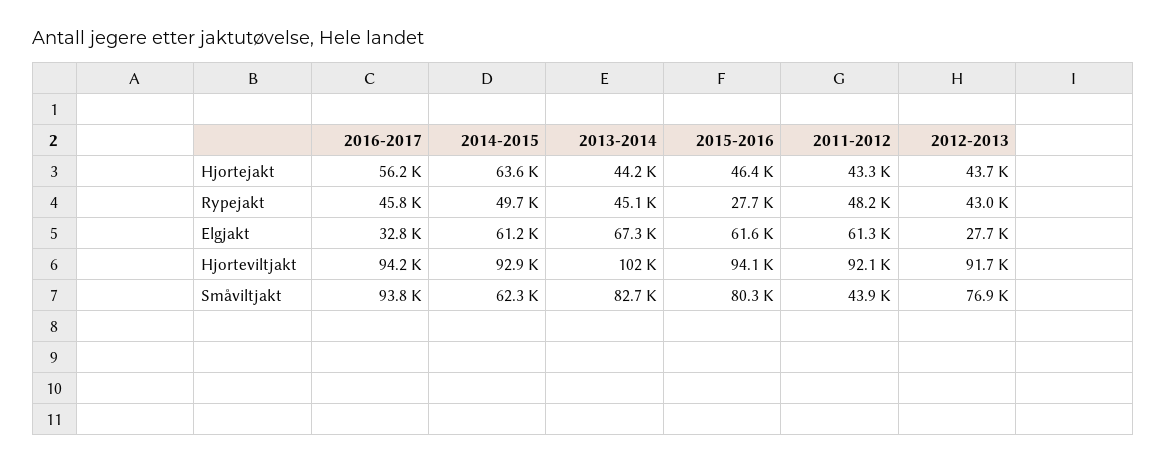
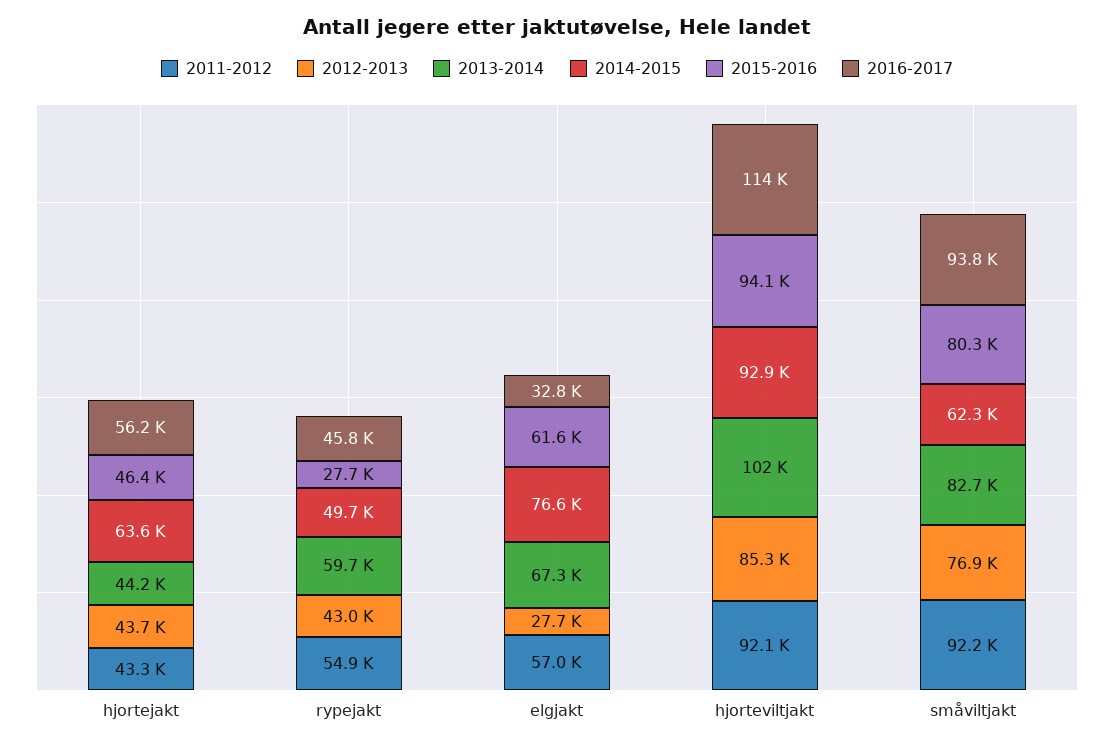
  {
    "2016-2017": {
      "Hjortejakt": 56200,
      "Rypejakt": 45800,
      "Elgjakt": 32800,
-     "Hjorteviltjakt": 94200,
+     "Hjorteviltjakt": 114000,
      "Småviltjakt": 93800
    },
    "2014-2015": {
      "Hjortejakt": 63600,
      "Rypejakt": 49700,
-     "Elgjakt": 61200,
+     "Elgjakt": 76600,
      "Hjorteviltjakt": 92900,
      "Småviltjakt": 62300
    },
    "2013-2014": {
      "Hjortejakt": 44200,
-     "Rypejakt": 45100,
+     "Rypejakt": 59700,
      "Elgjakt": 67300,
      "Hjorteviltjakt": 102000,
      "Småviltjakt": 82700
    },
    "2015-2016": {
      "Hjortejakt": 46400,
      "Rypejakt": 27700,
      "Elgjakt": 61600,
      "Hjorteviltjakt": 94100,
      "Småviltjakt": 80300
    },
    "2011-2012": {
      "Hjortejakt": 43300,
-     "Rypejakt": 48200,
+     "Rypejakt": 54900,
-     "Elgjakt": 61300,
+     "Elgjakt": 57000,
      "Hjorteviltjakt": 92100,
-     "Småviltjakt": 43900
+     "Småviltjakt": 92200
    },
    "2012-2013": {
      "Hjortejakt": 43700,
      "Rypejakt": 43000,
      "Elgjakt": 27700,
-     "Hjorteviltjakt": 91700,
+     "Hjorteviltjakt": 85300,
      "Småviltjakt": 76900
    }
  }

